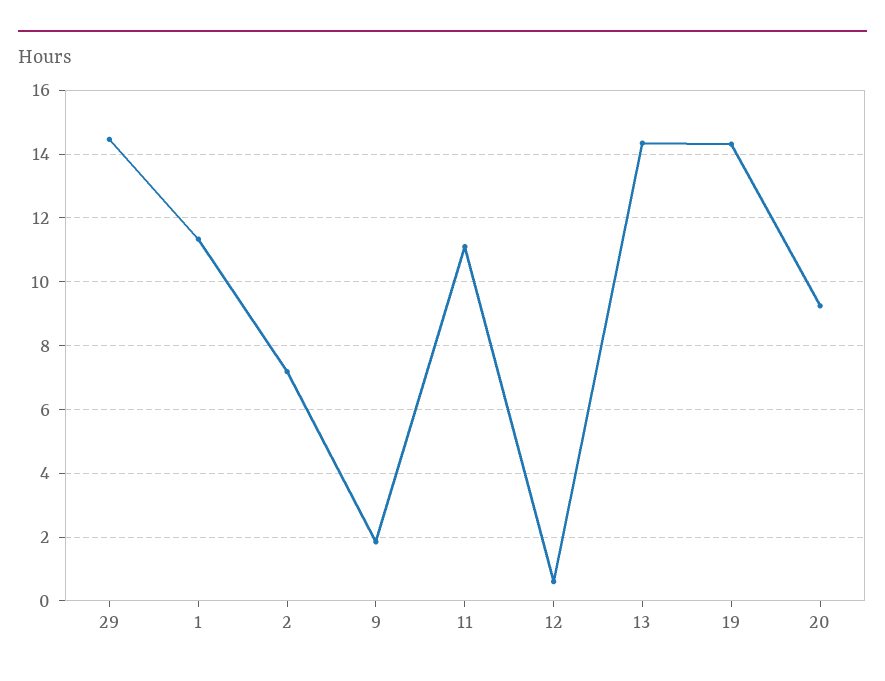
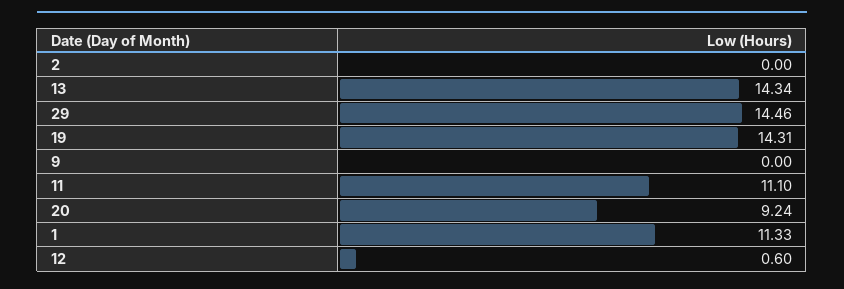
  {
    "29": 14.46,
    "1": 11.33,
-   "2": 7.2,
+   "2": 0,
-   "9": 1.8,
+   "9": 0,
    "11": 11.1,
    "12": 0.6,
    "13": 14.34,
    "19": 14.31,
    "20": 9.24
  }

